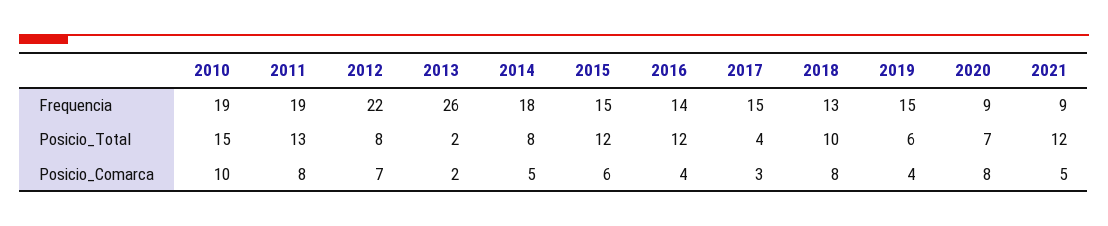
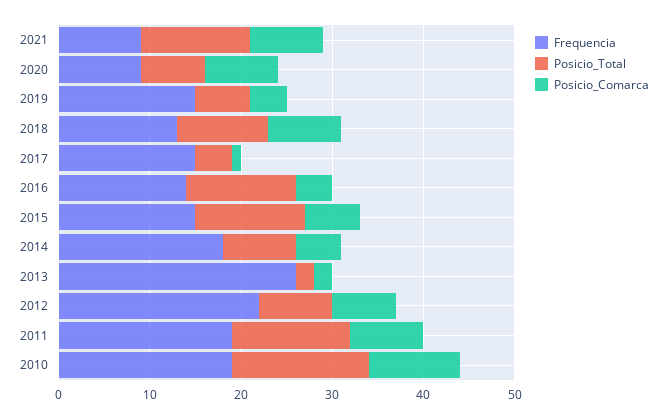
  {
    "Frequencia": {
      "2010": 19,
      "2011": 19,
      "2012": 22,
      "2013": 26,
      "2014": 18,
      "2015": 15,
      "2016": 14,
      "2017": 15,
      "2018": 13,
      "2019": 15,
      "2020": 9,
      "2021": 9
    },
    "Posicio_Total": {
      "2010": 15,
      "2011": 13,
      "2012": 8,
      "2013": 2,
      "2014": 8,
      "2015": 12,
      "2016": 12,
      "2017": 4,
      "2018": 10,
      "2019": 6,
      "2020": 7,
      "2021": 12
    },
    "Posicio_Comarca": {
      "2010": 10,
      "2011": 8,
      "2012": 7,
      "2013": 2,
      "2014": 5,
      "2015": 6,
      "2016": 4,
-     "2017": 3,
+     "2017": 1,
      "2018": 8,
      "2019": 4,
      "2020": 8,
-     "2021": 5
+     "2021": 8
    }
  }

